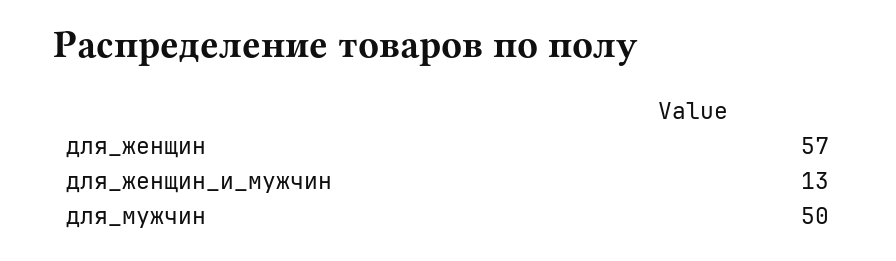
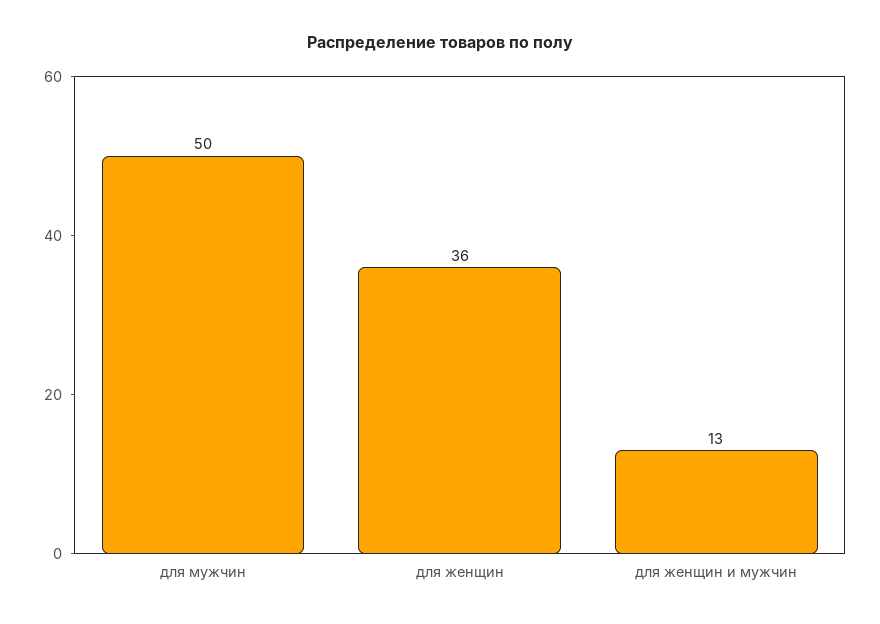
  {
-   "для_женщин": 57,
+   "для_женщин": 36,
    "для_женщин_и_мужчин": 13,
    "для_мужчин": 50
  }

